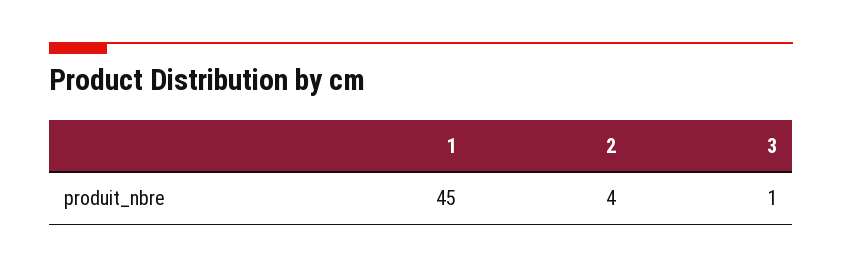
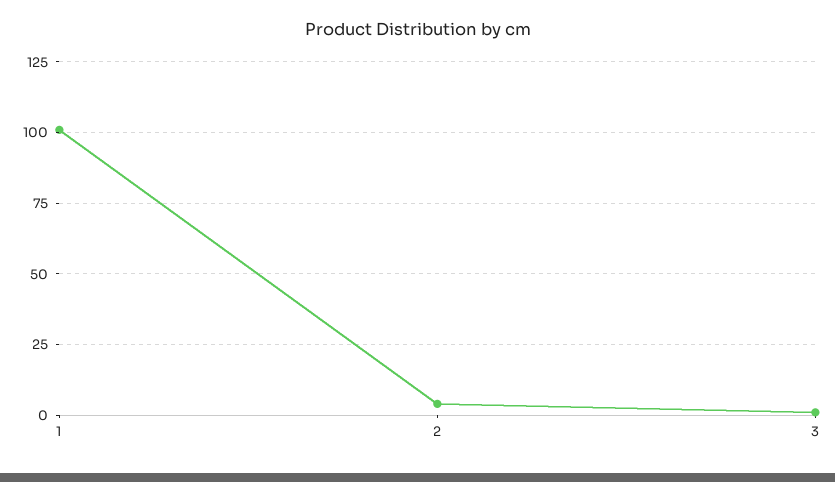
  {
-   "1": 45,
+   "1": 100,
    "2": 4,
    "3": 1
  }

